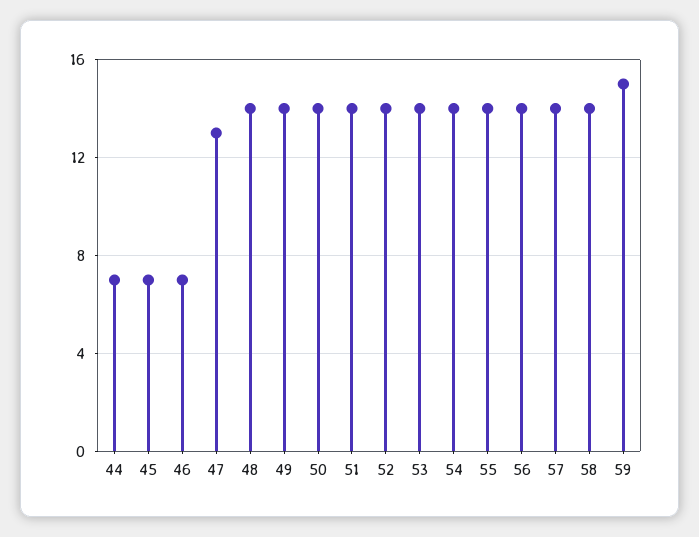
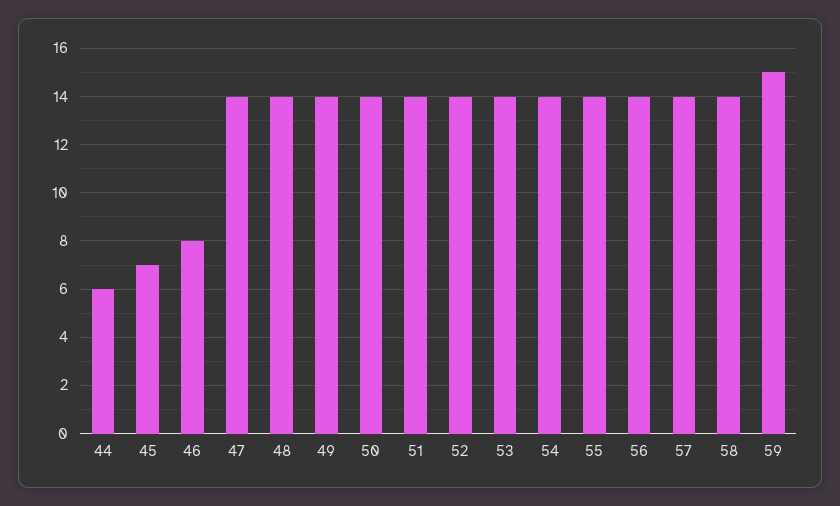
  {
-   "44": 7,
+   "44": 6,
    "45": 7,
-   "46": 7,
+   "46": 8,
-   "47": 13,
+   "47": 14,
    "48": 14,
    "49": 14,
    "50": 14,
    "51": 14,
    "52": 14,
    "53": 14,
    "54": 14,
    "55": 14,
    "56": 14,
    "57": 14,
    "58": 14,
    "59": 15
  }

